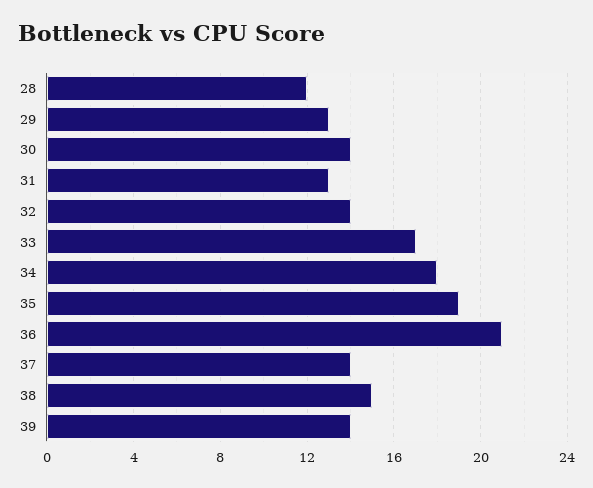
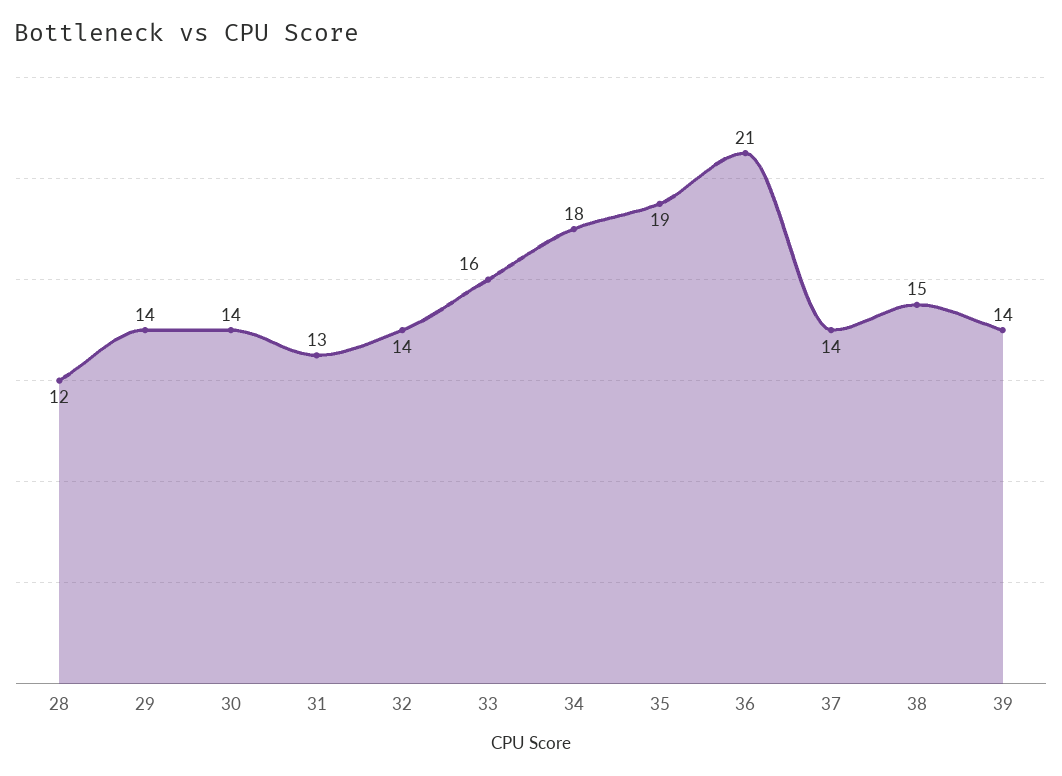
  {
    "28": 12,
-   "29": 13,
+   "29": 14,
    "30": 14,
    "31": 13,
    "32": 14,
-   "33": 17,
+   "33": 16,
    "34": 18,
    "35": 19,
    "36": 21,
    "37": 14,
    "38": 15,
    "39": 14
  }

